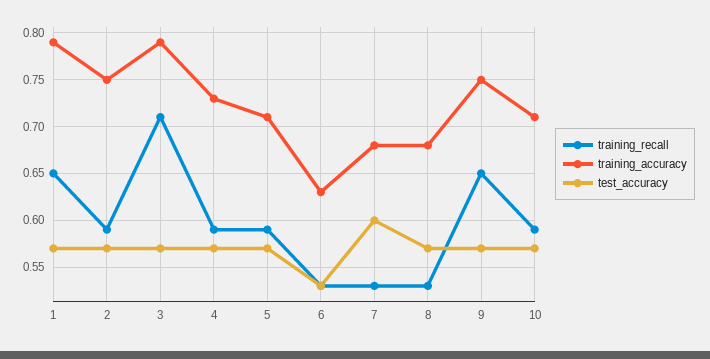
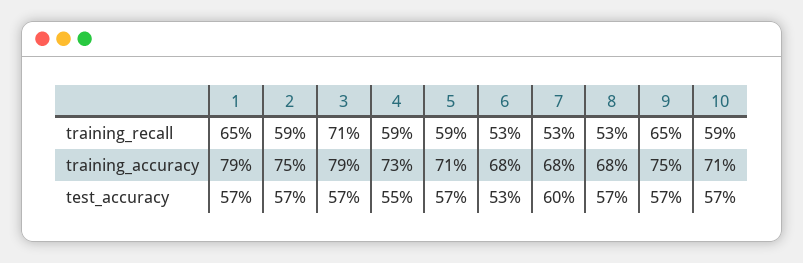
  {
    "training_recall": {
      "1": 0.65,
      "2": 0.59,
      "3": 0.71,
      "4": 0.59,
      "5": 0.59,
      "6": 0.53,
      "7": 0.53,
      "8": 0.53,
      "9": 0.65,
      "10": 0.59
    },
    "training_accuracy": {
      "1": 0.79,
      "2": 0.75,
      "3": 0.79,
      "4": 0.73,
      "5": 0.71,
-     "6": 0.63,
+     "6": 0.68,
      "7": 0.68,
      "8": 0.68,
      "9": 0.75,
      "10": 0.71
    },
    "test_accuracy": {
      "1": 0.57,
      "2": 0.57,
      "3": 0.57,
-     "4": 0.57,
+     "4": 0.55,
      "5": 0.57,
      "6": 0.53,
      "7": 0.6,
      "8": 0.57,
      "9": 0.57,
      "10": 0.57
    }
  }

